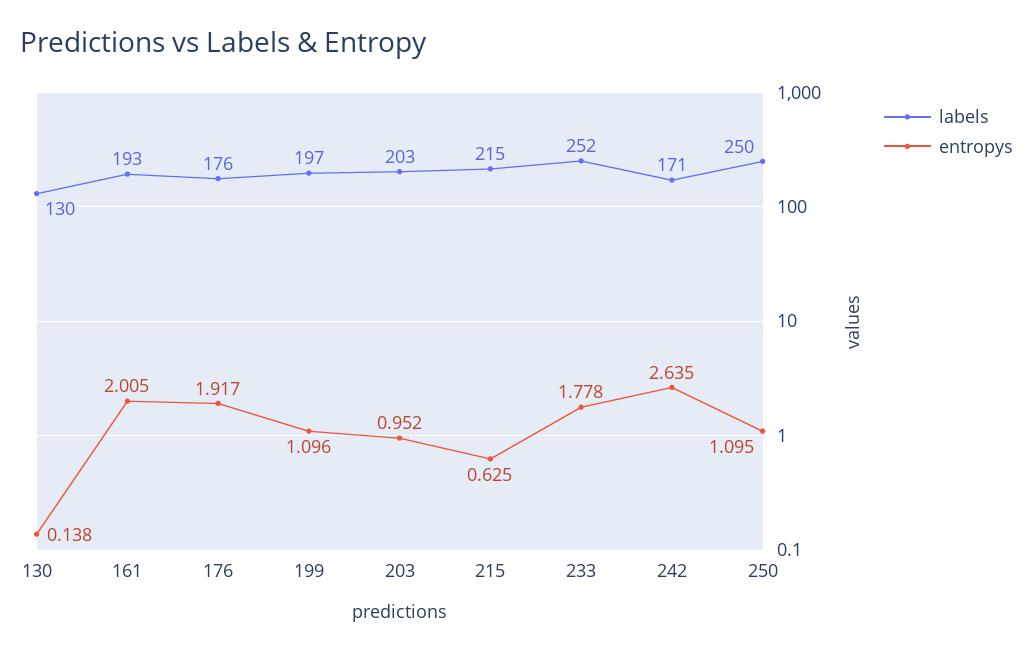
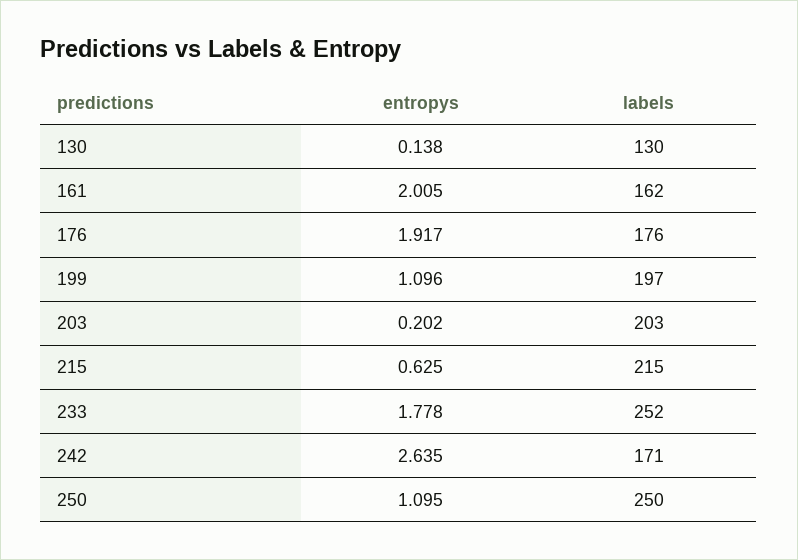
  {
    "labels": {
      "130": 130,
-     "161": 193,
+     "161": 162,
      "176": 176,
      "199": 197,
      "203": 203,
      "215": 215,
      "233": 252,
      "242": 171,
      "250": 250
    },
    "entropys": {
      "130": 0.138,
      "161": 2.005,
      "176": 1.917,
      "199": 1.096,
-     "203": 0.952,
+     "203": 0.202,
      "215": 0.625,
      "233": 1.778,
      "242": 2.635,
      "250": 1.095
    }
  }

